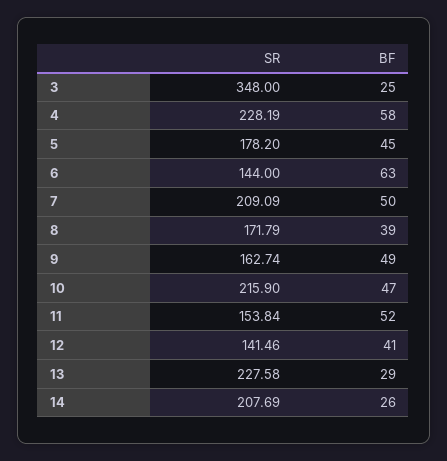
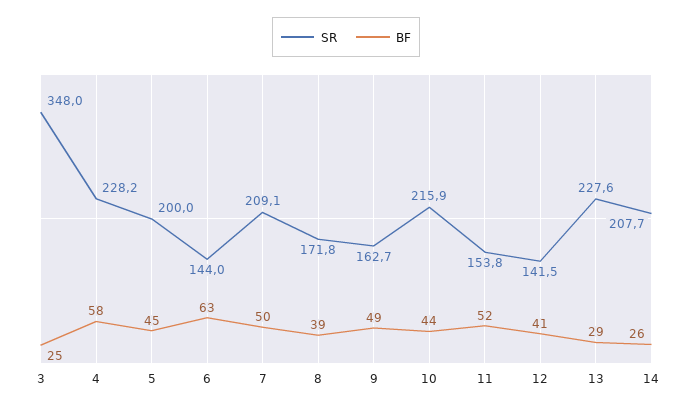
  {
    "SR": {
      "3": 348,
      "4": 228.19,
-     "5": 178.2,
+     "5": 200,
      "6": 144,
      "7": 209.09,
      "8": 171.79,
      "9": 162.74,
      "10": 215.9,
      "11": 153.84,
      "12": 141.46,
      "13": 227.58,
      "14": 207.69
    },
    "BF": {
      "3": 25,
      "4": 58,
      "5": 45,
      "6": 63,
      "7": 50,
      "8": 39,
      "9": 49,
-     "10": 47,
+     "10": 44,
      "11": 52,
      "12": 41,
      "13": 29,
      "14": 26
    }
  }

